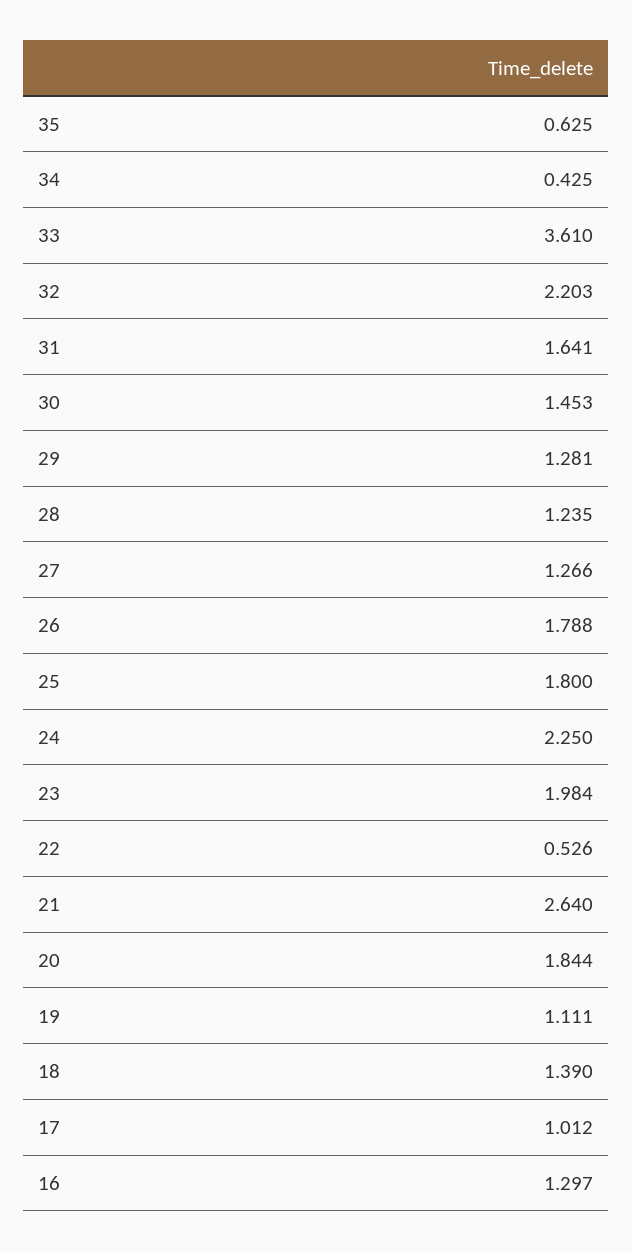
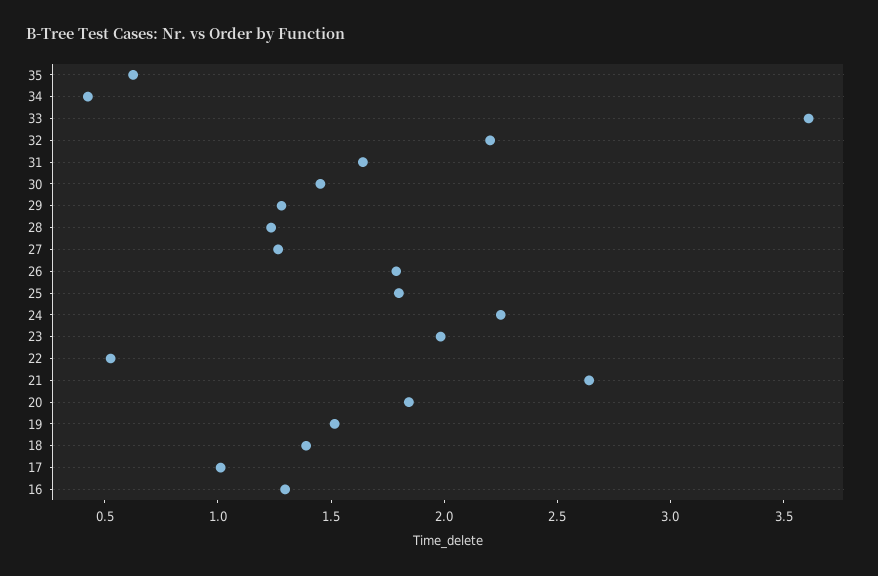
  {
    "35": 0.625,
    "34": 0.425,
    "33": 3.61,
    "32": 2.203,
    "31": 1.641,
    "30": 1.453,
    "29": 1.281,
    "28": 1.235,
    "27": 1.266,
    "26": 1.788,
    "25": 1.8,
    "24": 2.25,
    "23": 1.984,
    "22": 0.526,
    "21": 2.64,
    "20": 1.844,
-   "19": 1.111,
+   "19": 1.5,
    "18": 1.39,
    "17": 1.012,
    "16": 1.297
  }

